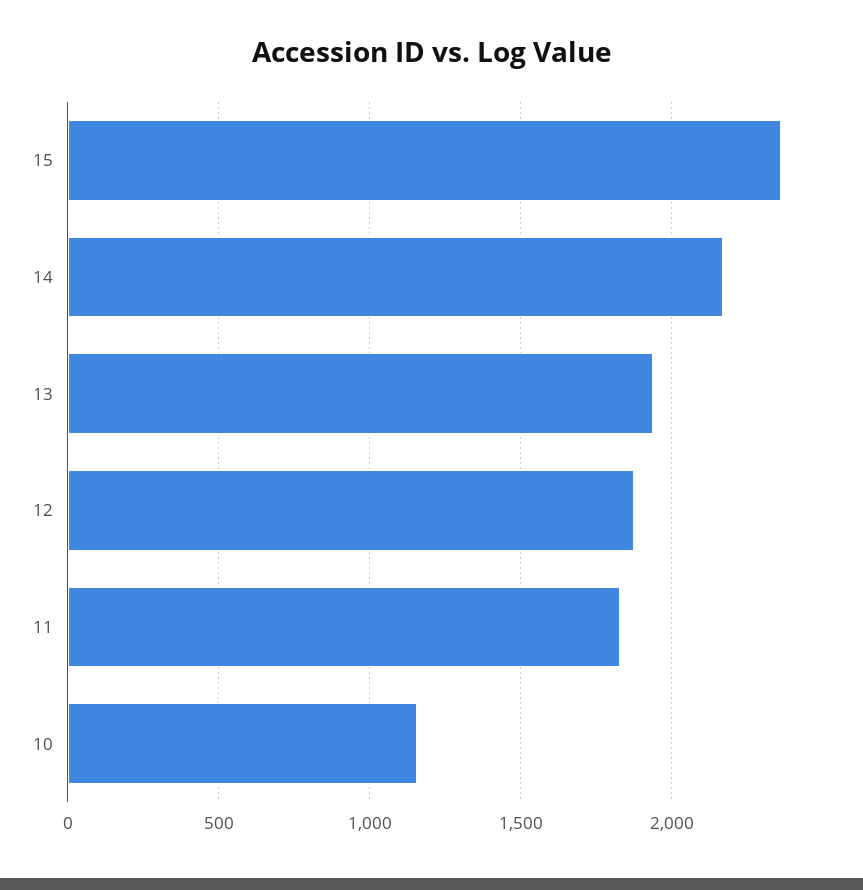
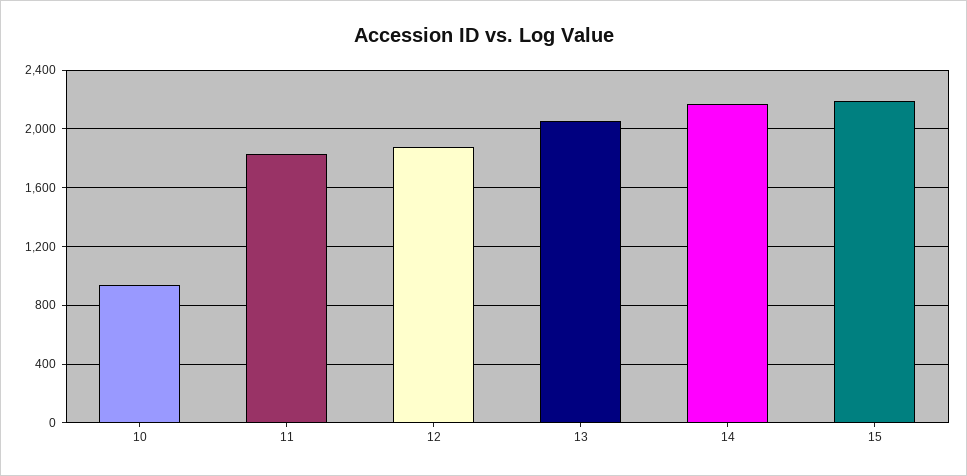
  {
-   "15": 2350,
+   "15": 2200,
    "14": 2150,
-   "13": 1950,
+   "13": 2050,
    "12": 1850,
    "11": 1850,
-   "10": 1150
+   "10": 950
  }

